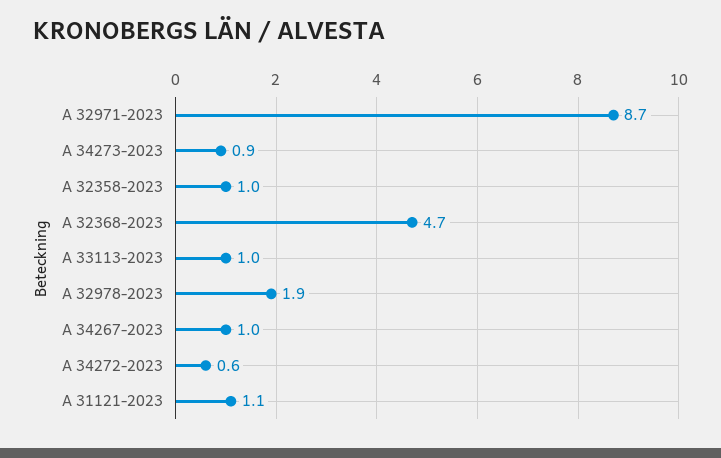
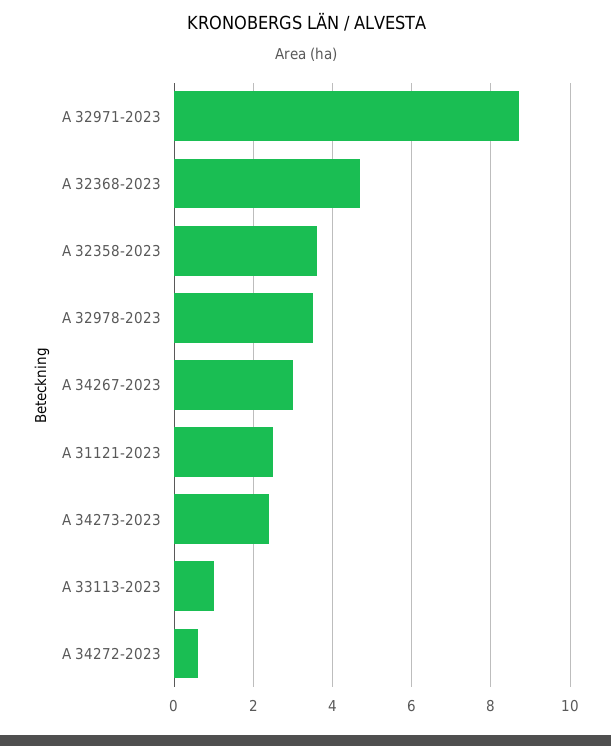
  {
    "A 32971-2023": 8.7,
-   "A 34273-2023": 0.9,
+   "A 34273-2023": 2.5,
-   "A 32358-2023": 1,
+   "A 32358-2023": 3.5,
    "A 32368-2023": 4.7,
    "A 33113-2023": 1,
-   "A 32978-2023": 1.9,
+   "A 32978-2023": 3.5,
-   "A 34267-2023": 1,
+   "A 34267-2023": 3,
    "A 34272-2023": 0.6,
-   "A 31121-2023": 1.1
+   "A 31121-2023": 2.5
  }

